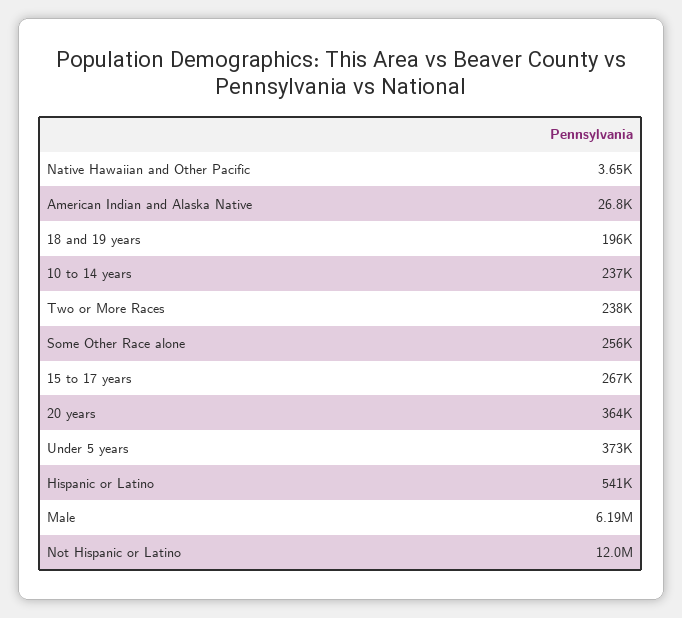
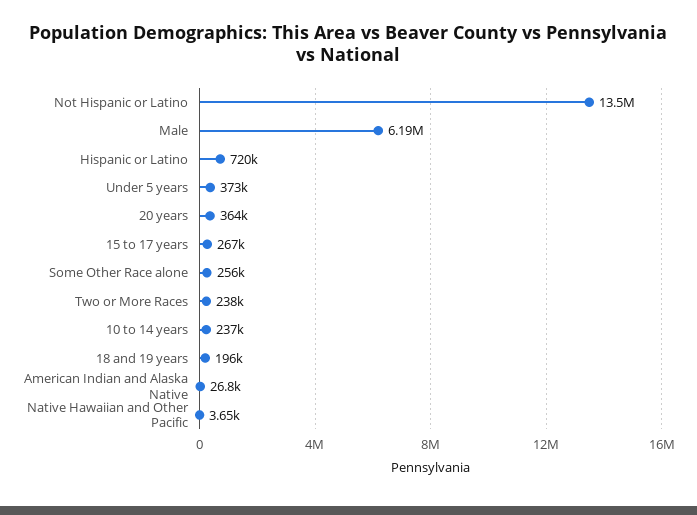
  {
    "Native Hawaiian and Other Pacific": 3650,
    "American Indian and Alaska Native": 26800,
    "18 and 19 years": 196000,
    "10 to 14 years": 237000,
    "Two or More Races": 238000,
    "Some Other Race alone": 256000,
    "15 to 17 years": 267000,
    "20 years": 364000,
    "Under 5 years": 373000,
-   "Hispanic or Latino": 541000,
+   "Hispanic or Latino": 720000,
    "Male": 6190000,
-   "Not Hispanic or Latino": 12000000
+   "Not Hispanic or Latino": 13500000
  }

